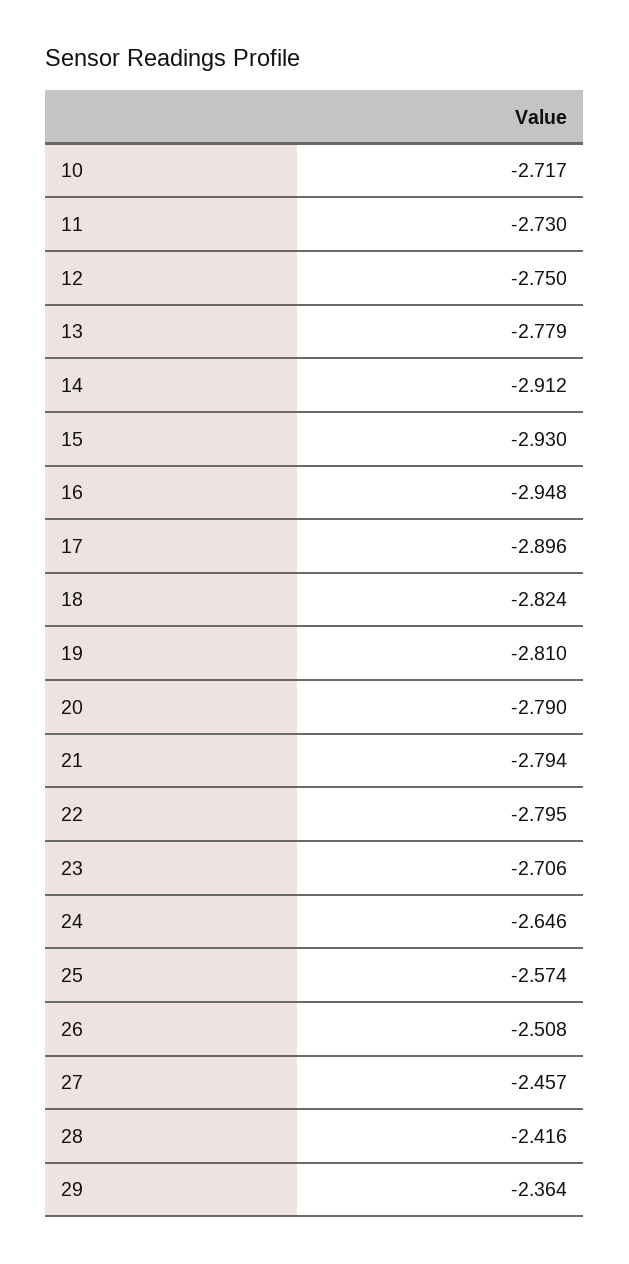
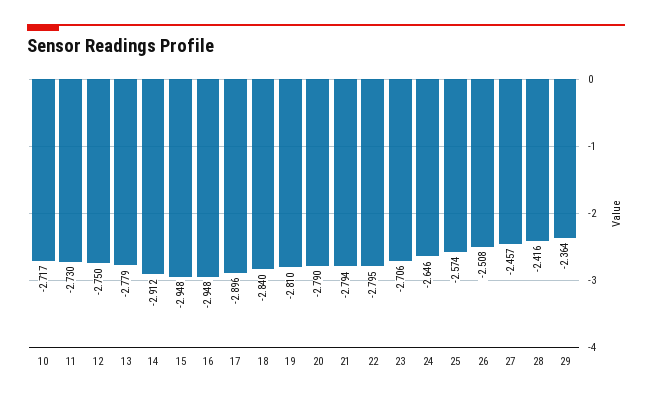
  {
    "10": -2.717,
    "11": -2.73,
    "12": -2.75,
    "13": -2.779,
    "14": -2.912,
-   "15": -2.93,
+   "15": -2.948,
    "16": -2.948,
    "17": -2.896,
-   "18": -2.824,
+   "18": -2.84,
    "19": -2.81,
    "20": -2.79,
    "21": -2.794,
    "22": -2.795,
    "23": -2.706,
    "24": -2.646,
    "25": -2.574,
    "26": -2.508,
    "27": -2.457,
    "28": -2.416,
    "29": -2.364
  }

